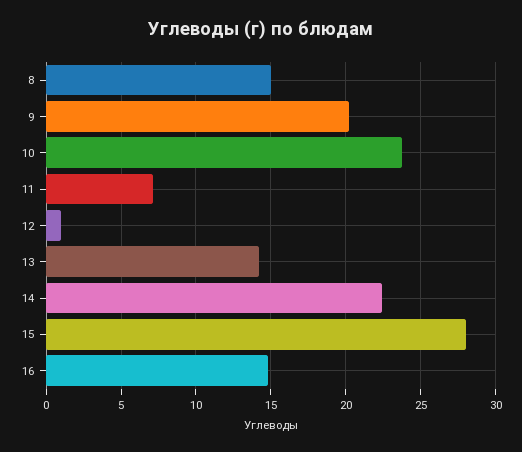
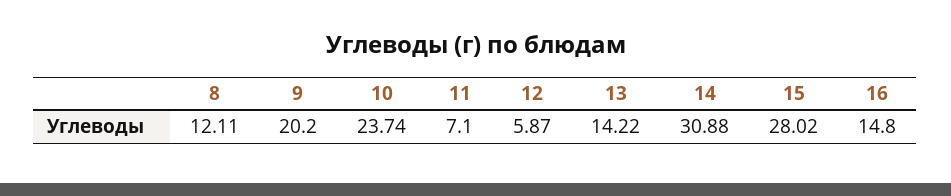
  {
-   "8": 15,
+   "8": 12.11,
    "9": 20.2,
    "10": 23.74,
    "11": 7.1,
-   "12": 1,
+   "12": 5.87,
    "13": 14.22,
-   "14": 22.5,
+   "14": 30.88,
    "15": 28.02,
    "16": 14.8
  }

